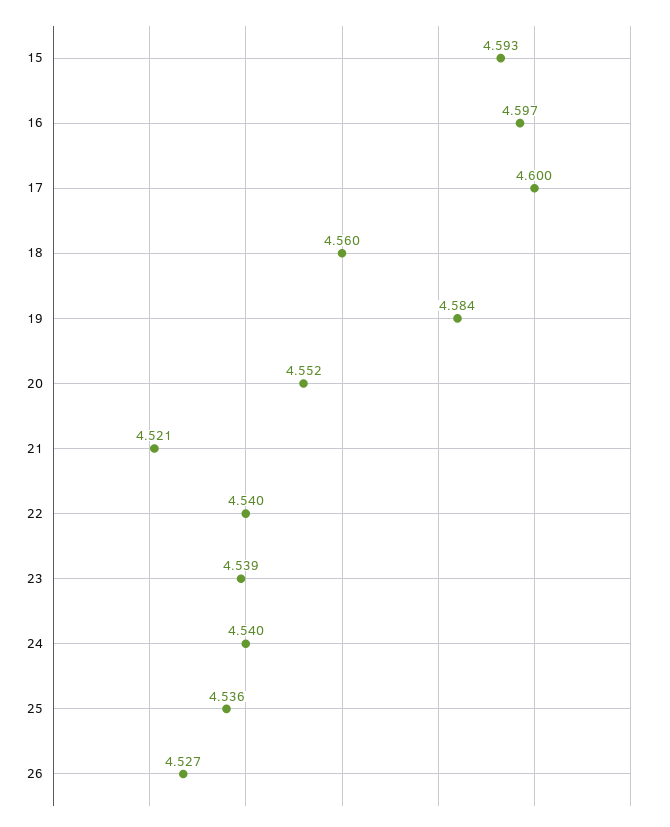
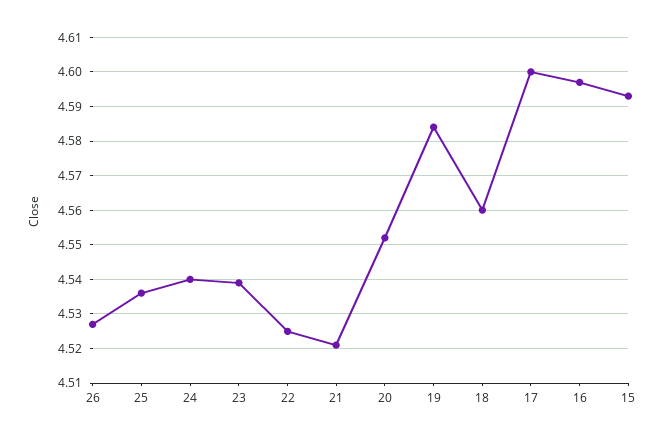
  {
    "15": 4.593,
    "16": 4.597,
    "17": 4.6,
    "18": 4.56,
    "19": 4.584,
    "20": 4.552,
    "21": 4.521,
-   "22": 4.54,
+   "22": 4.525,
    "23": 4.539,
    "24": 4.54,
    "25": 4.536,
    "26": 4.527
  }

